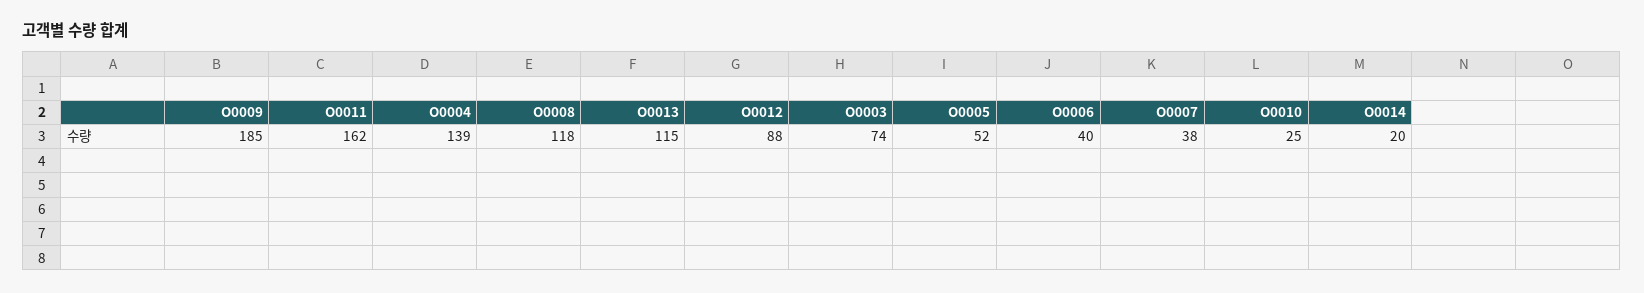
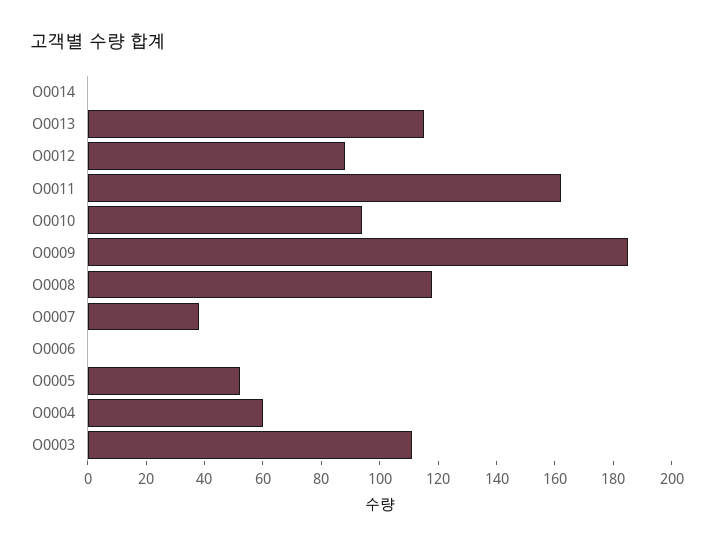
  {
    "O0009": 185,
    "O0011": 162,
-   "O0004": 139,
+   "O0004": 60,
    "O0008": 118,
    "O0013": 115,
    "O0012": 88,
-   "O0003": 74,
+   "O0003": 110,
    "O0005": 52,
-   "O0006": 40,
+   "O0006": 0,
    "O0007": 38,
-   "O0010": 25,
+   "O0010": 95,
-   "O0014": 20
+   "O0014": 0
  }

